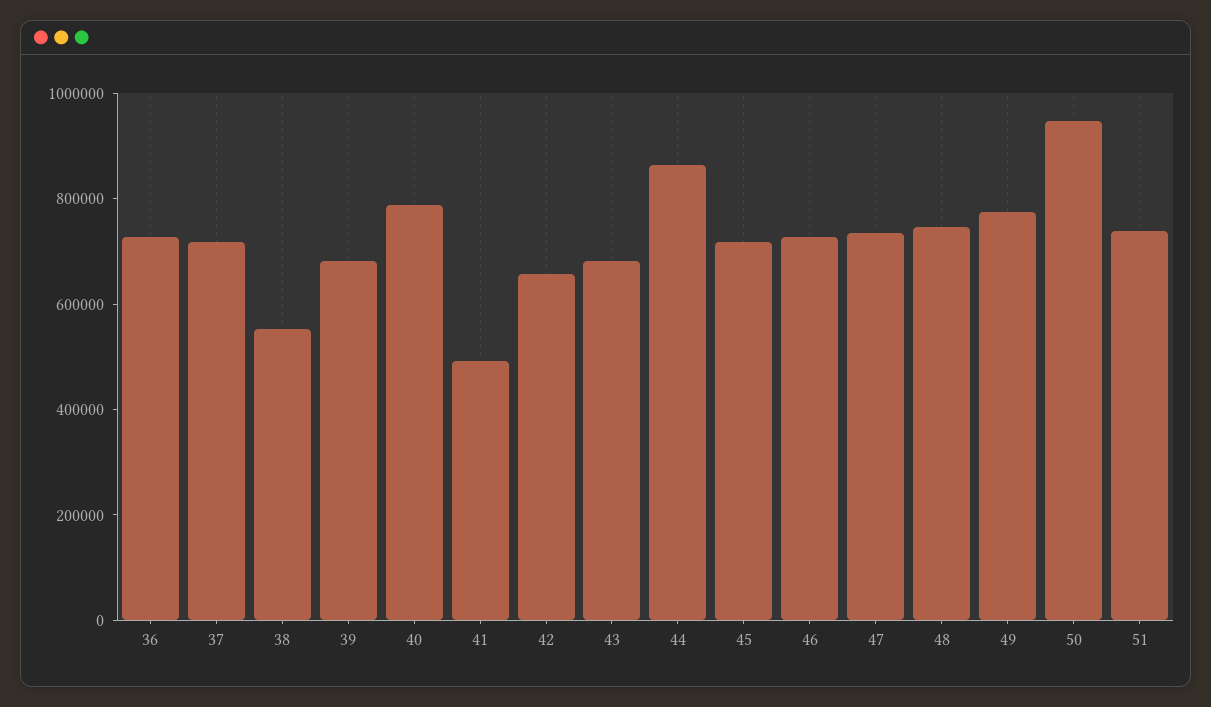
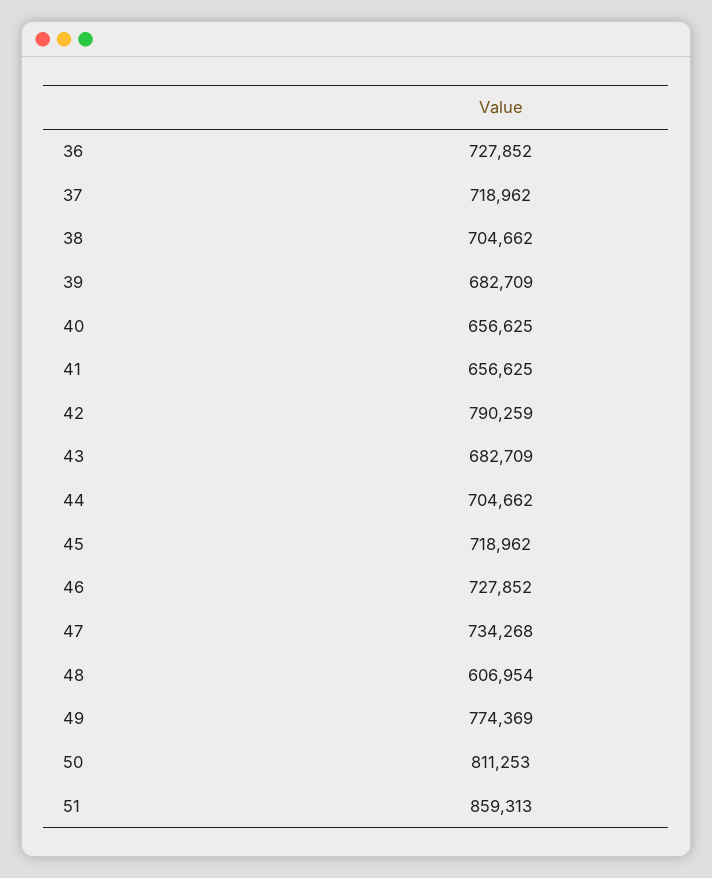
  {
    "36": 727852,
    "37": 718962,
-   "38": 550000,
+   "38": 704662,
    "39": 682709,
-   "40": 800000,
+   "40": 656625,
-   "41": 500000,
+   "41": 656625,
-   "42": 650000,
+   "42": 790259,
    "43": 682709,
-   "44": 850000,
+   "44": 704662,
    "45": 718962,
    "46": 727852,
    "47": 734268,
-   "48": 750000,
+   "48": 606954,
    "49": 774369,
-   "50": 950000,
+   "50": 811253,
-   "51": 750000
+   "51": 859313
  }

